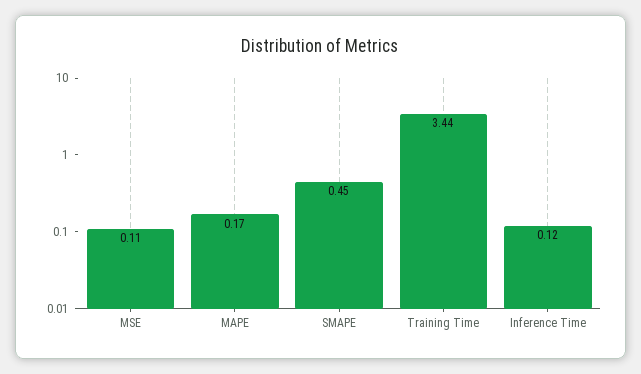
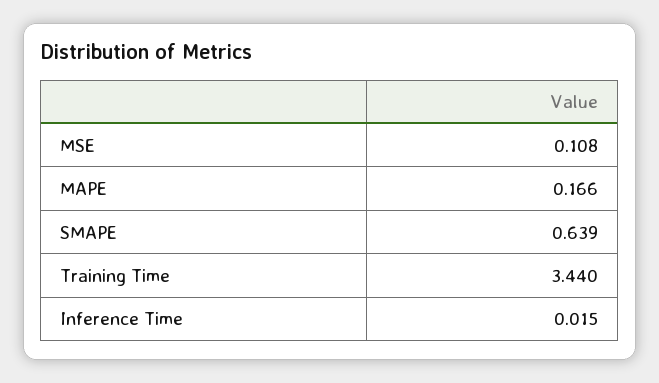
  {
    "MSE": 0.108,
    "MAPE": 0.166,
-   "SMAPE": 0.45,
+   "SMAPE": 0.639,
    "Training Time": 3.44,
-   "Inference Time": 0.12
+   "Inference Time": 0.015
  }

